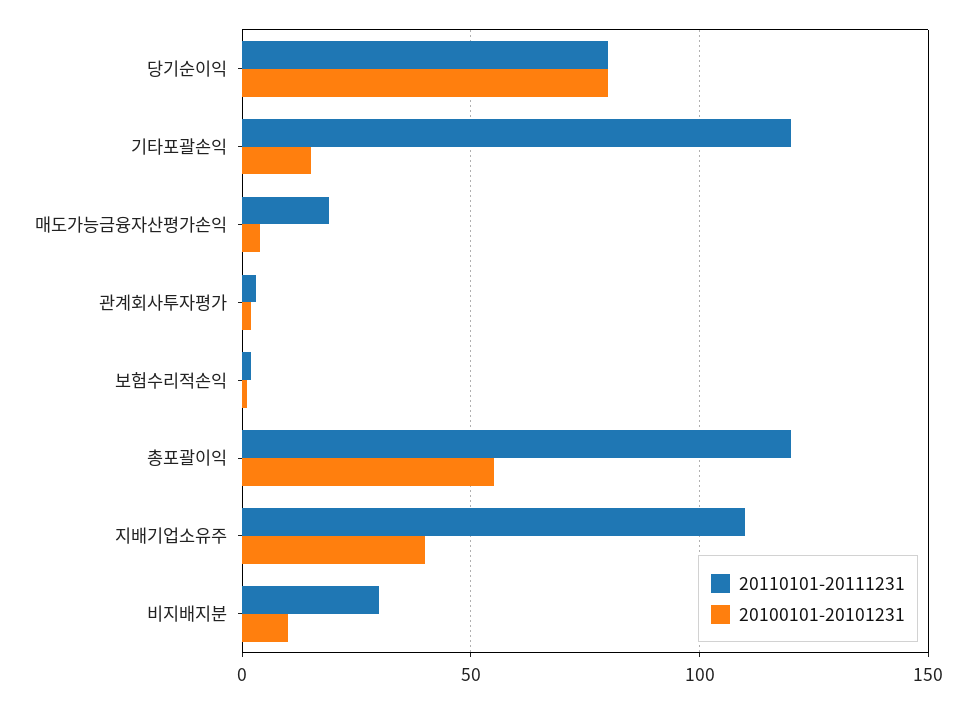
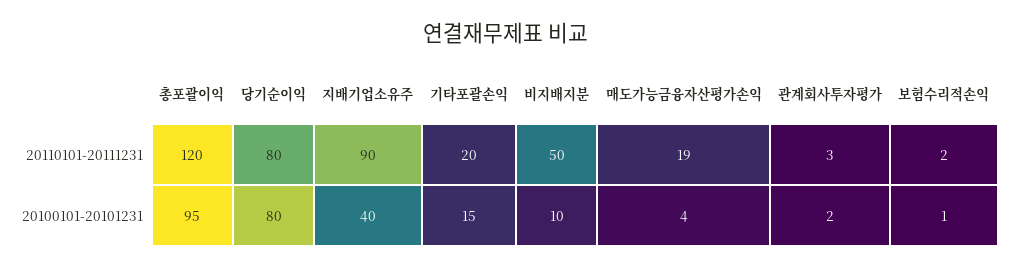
  {
    "20110101-20111231": {
      "당기순이익": 80,
-     "기타포괄손익": 120,
+     "기타포괄손익": 20,
      "매도가능금융자산평가손익": 19,
      "관계회사투자평가": 3,
      "보험수리적손익": 2,
      "총포괄이익": 120,
-     "지배기업소유주": 110,
+     "지배기업소유주": 90,
-     "비지배지분": 30
+     "비지배지분": 50
    },
    "20100101-20101231": {
      "당기순이익": 80,
      "기타포괄손익": 15,
      "매도가능금융자산평가손익": 4,
      "관계회사투자평가": 2,
      "보험수리적손익": 1,
-     "총포괄이익": 55,
+     "총포괄이익": 95,
      "지배기업소유주": 40,
      "비지배지분": 10
    }
  }

